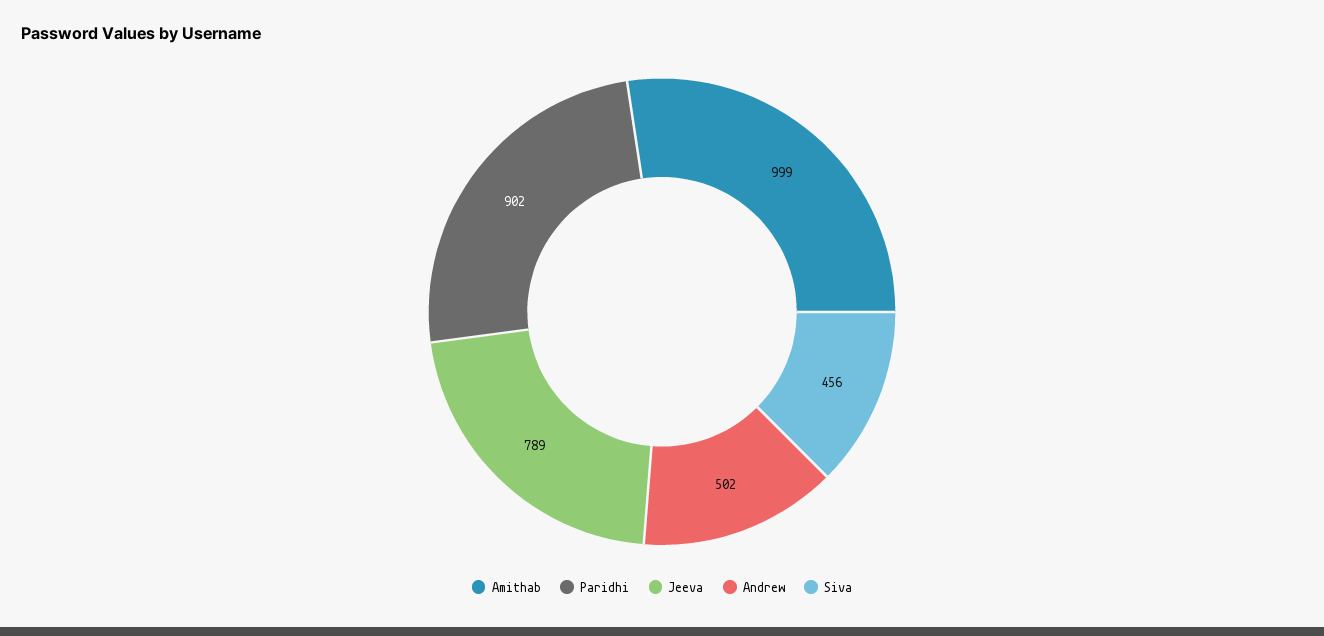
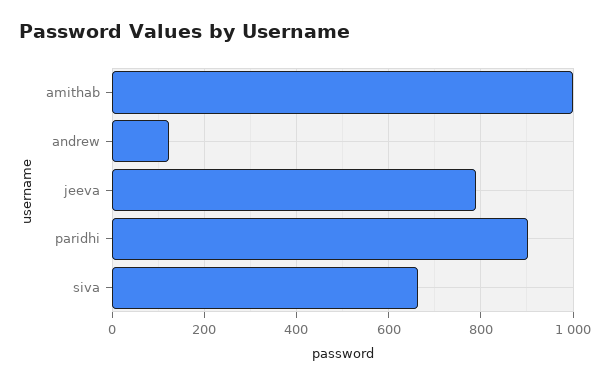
  {
    "Amithab": 999,
    "Paridhi": 902,
    "Jeeva": 789,
-   "Andrew": 502,
+   "Andrew": 120,
-   "Siva": 456
+   "Siva": 660
  }

